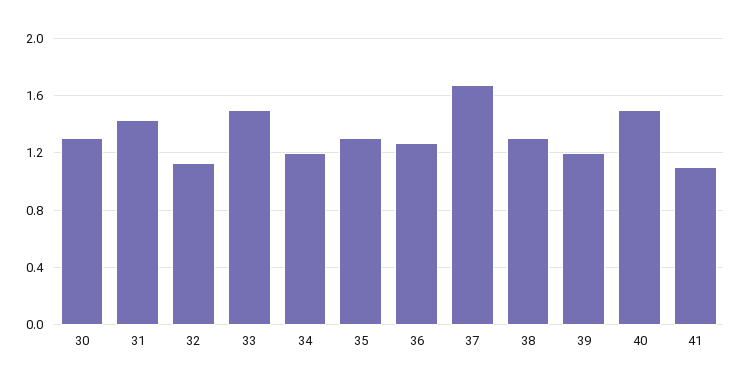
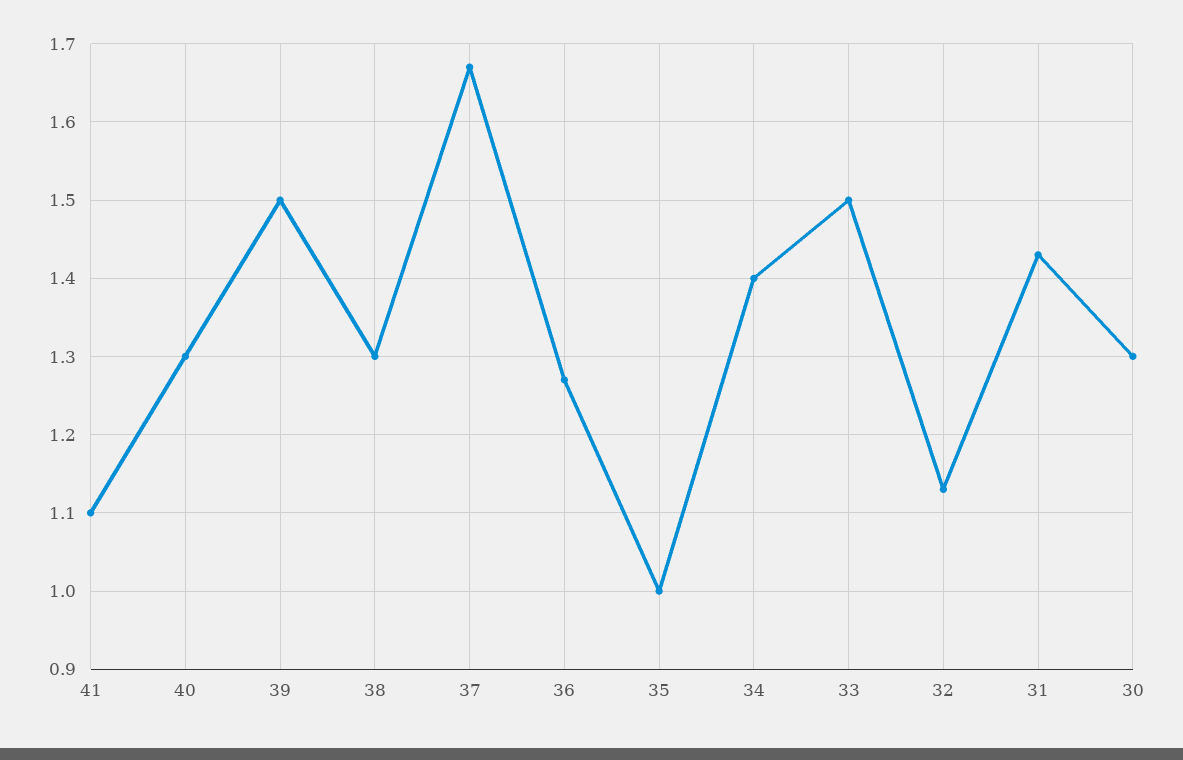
  {
    "30": 1.3,
    "31": 1.43,
    "32": 1.13,
    "33": 1.5,
-   "34": 1.2,
+   "34": 1.4,
-   "35": 1.3,
+   "35": 1,
    "36": 1.27,
    "37": 1.67,
    "38": 1.3,
-   "39": 1.2,
+   "39": 1.5,
-   "40": 1.5,
+   "40": 1.3,
    "41": 1.1
  }

